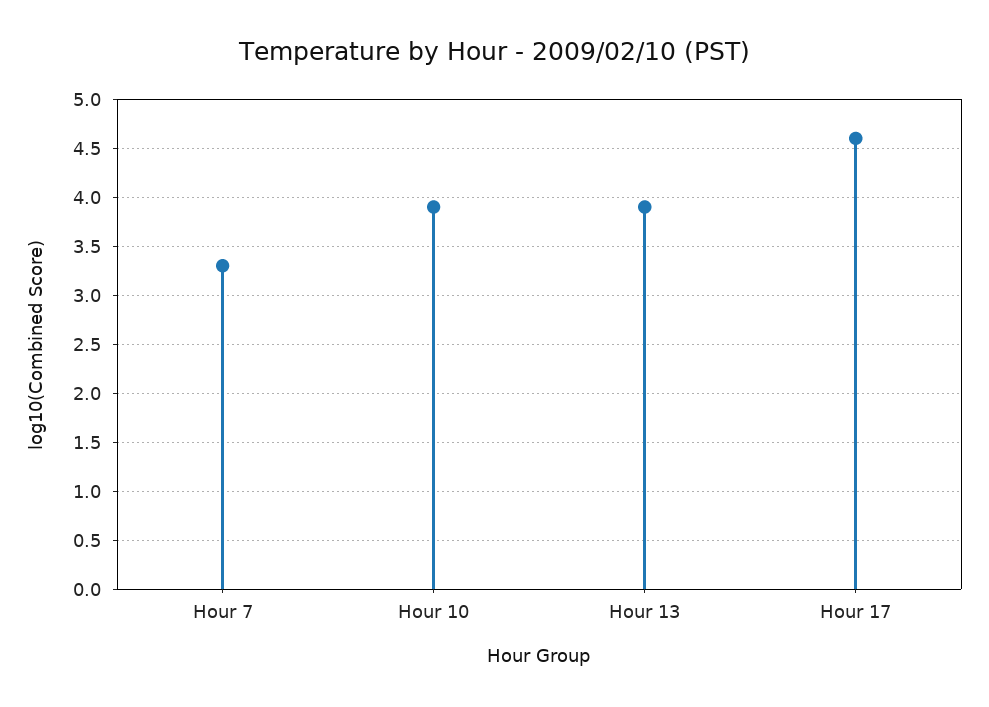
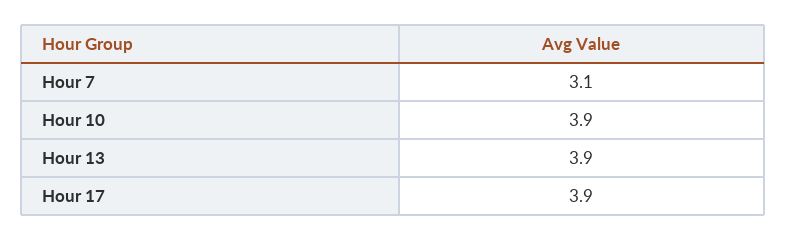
  {
-   "Hour 7": 3.3,
+   "Hour 7": 3.1,
    "Hour 10": 3.9,
    "Hour 13": 3.9,
-   "Hour 17": 4.6
+   "Hour 17": 3.9
  }

